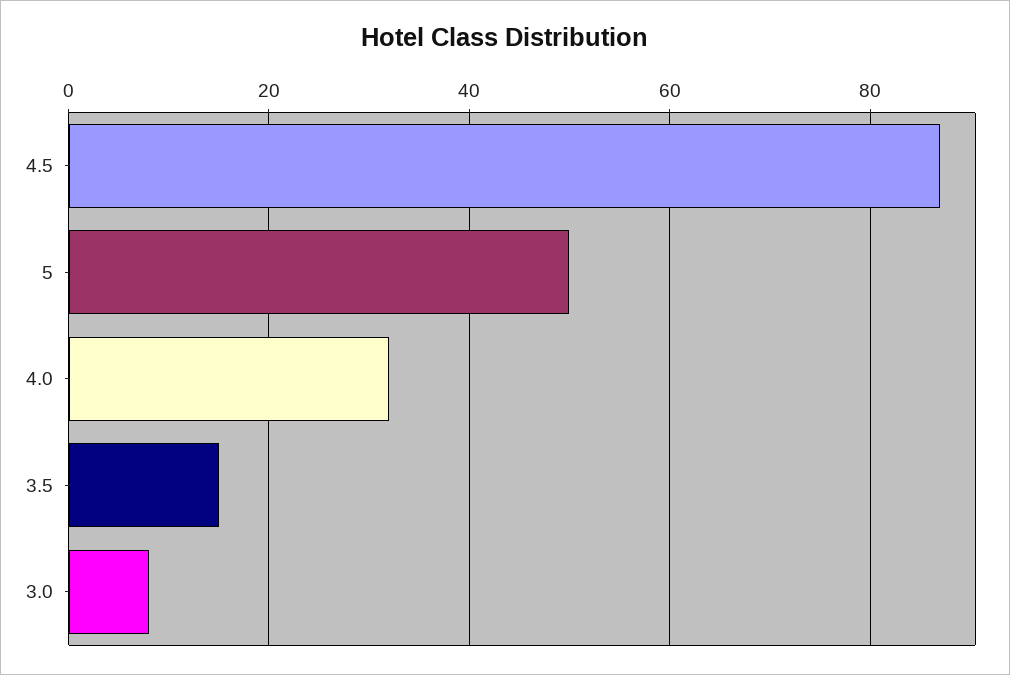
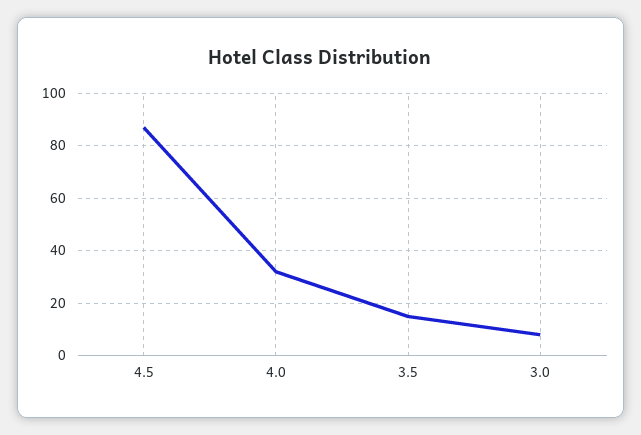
  {
    "4.5": 85,
-   "5": 50,
    "4.0": 30,
    "3.5": 15,
    "3.0": 10
  }

